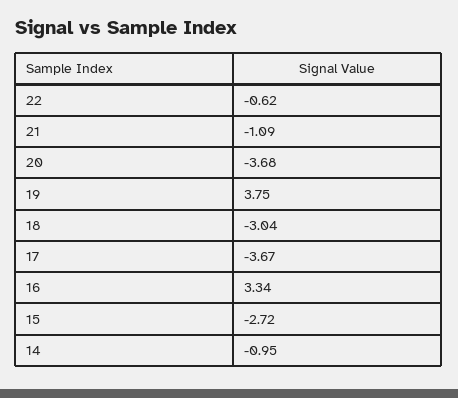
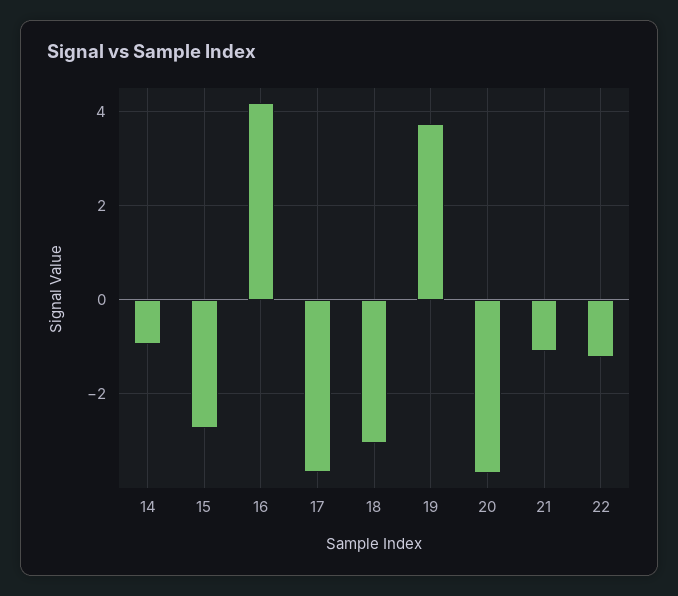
  {
-   "22": -0.62,
+   "22": -1.2,
    "21": -1.09,
    "20": -3.68,
    "19": 3.75,
    "18": -3.04,
    "17": -3.67,
-   "16": 3.34,
+   "16": 4.2,
    "15": -2.72,
    "14": -0.95
  }

